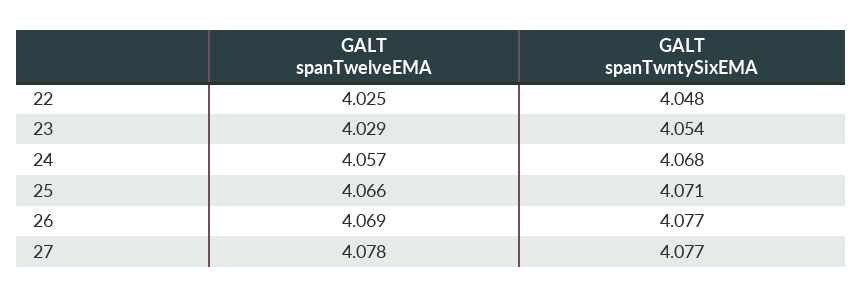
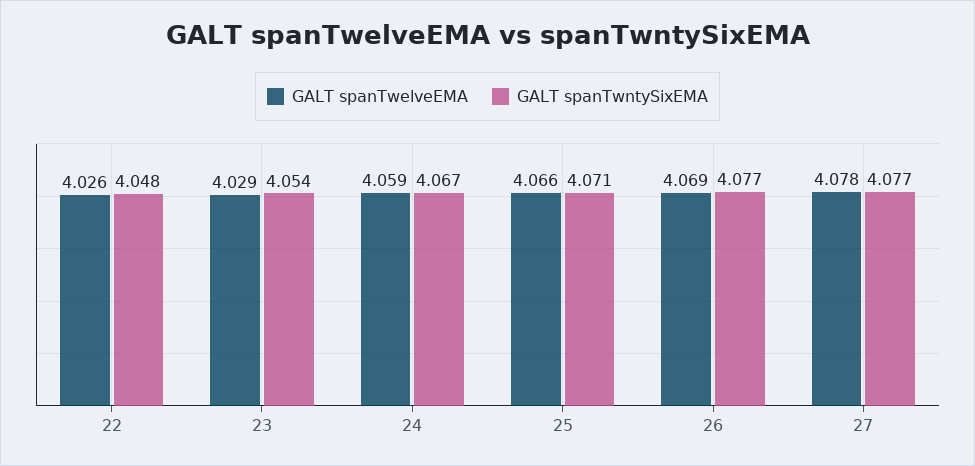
  {
    "GALT spanTwelveEMA": {
-     "22": 4.025,
+     "22": 4.026,
      "23": 4.029,
-     "24": 4.057,
+     "24": 4.059,
      "25": 4.066,
      "26": 4.069,
      "27": 4.078
    },
    "GALT spanTwntySixEMA": {
      "22": 4.048,
      "23": 4.054,
-     "24": 4.068,
+     "24": 4.067,
      "25": 4.071,
      "26": 4.077,
      "27": 4.077
    }
  }

